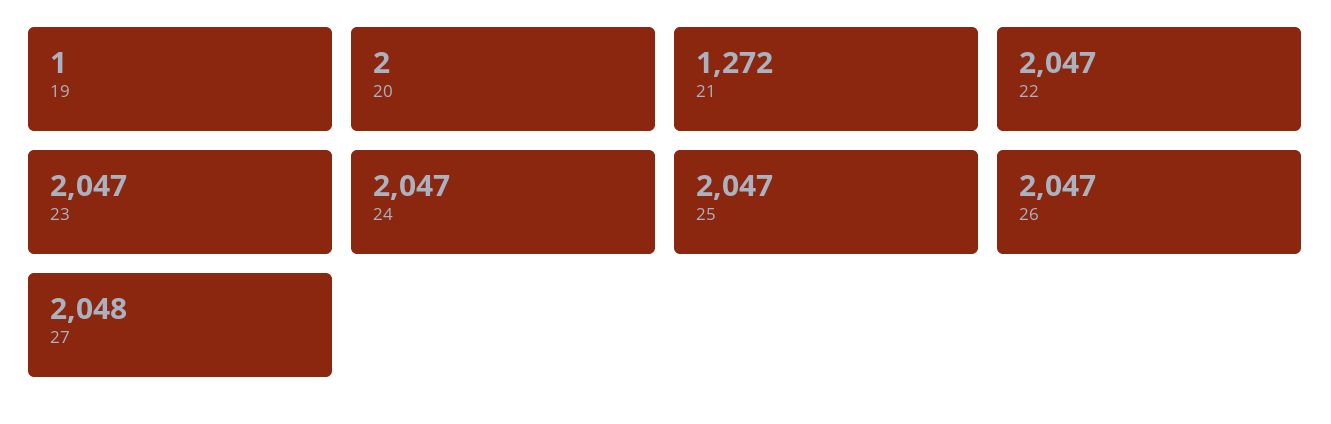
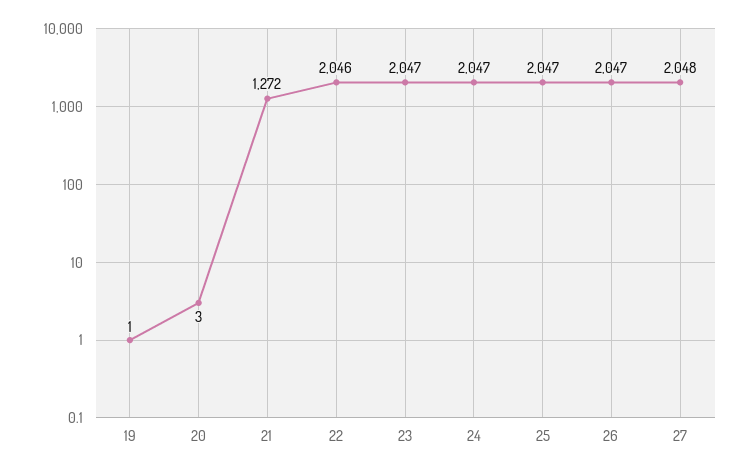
  {
    "19": 1,
-   "20": 2,
+   "20": 3,
    "21": 1272,
-   "22": 2047,
+   "22": 2046,
    "23": 2047,
    "24": 2047,
    "25": 2047,
    "26": 2047,
    "27": 2048
  }

